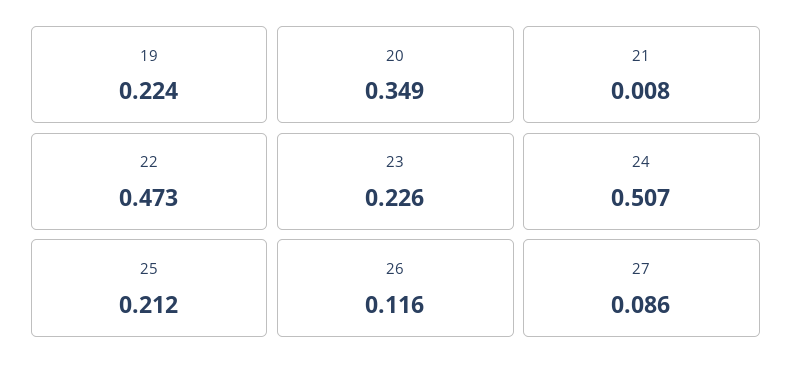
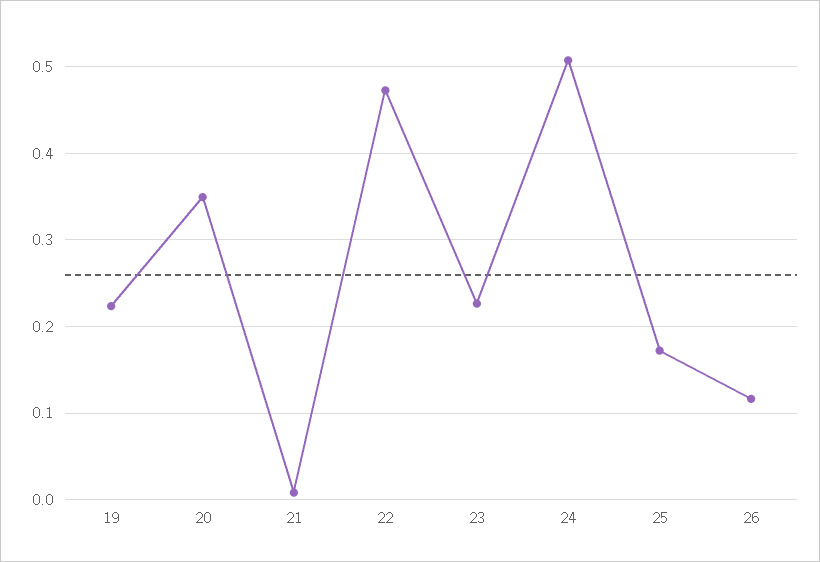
  {
    "19": 0.224,
    "20": 0.349,
    "21": 0.008,
    "22": 0.473,
    "23": 0.226,
    "24": 0.507,
-   "25": 0.212,
+   "25": 0.17,
-   "26": 0.116,
+   "26": 0.116
-   "27": 0.086
  }

